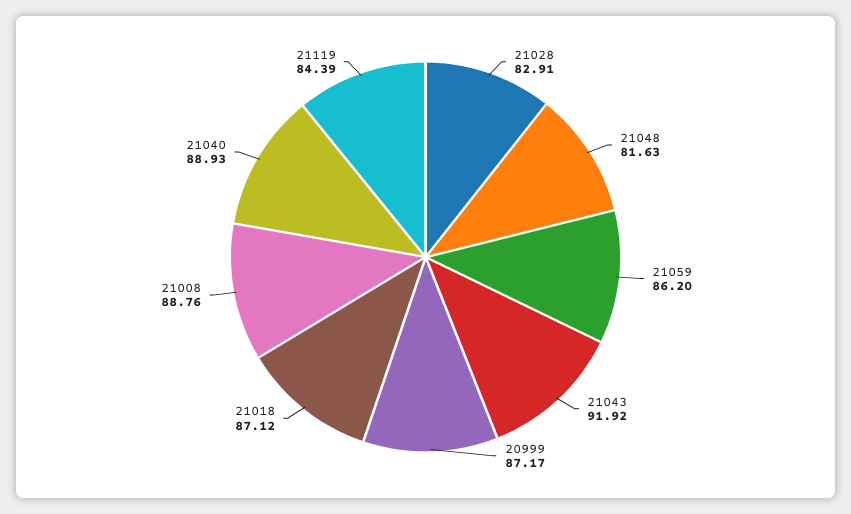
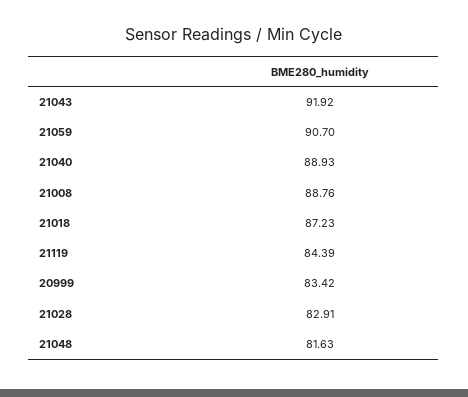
  {
    "21028": 82.91,
    "21048": 81.63,
-   "21059": 86.2,
+   "21059": 90.7,
    "21043": 91.92,
-   "20999": 87.17,
+   "20999": 83.42,
-   "21018": 87.12,
+   "21018": 87.23,
    "21008": 88.76,
    "21040": 88.93,
    "21119": 84.39
  }

